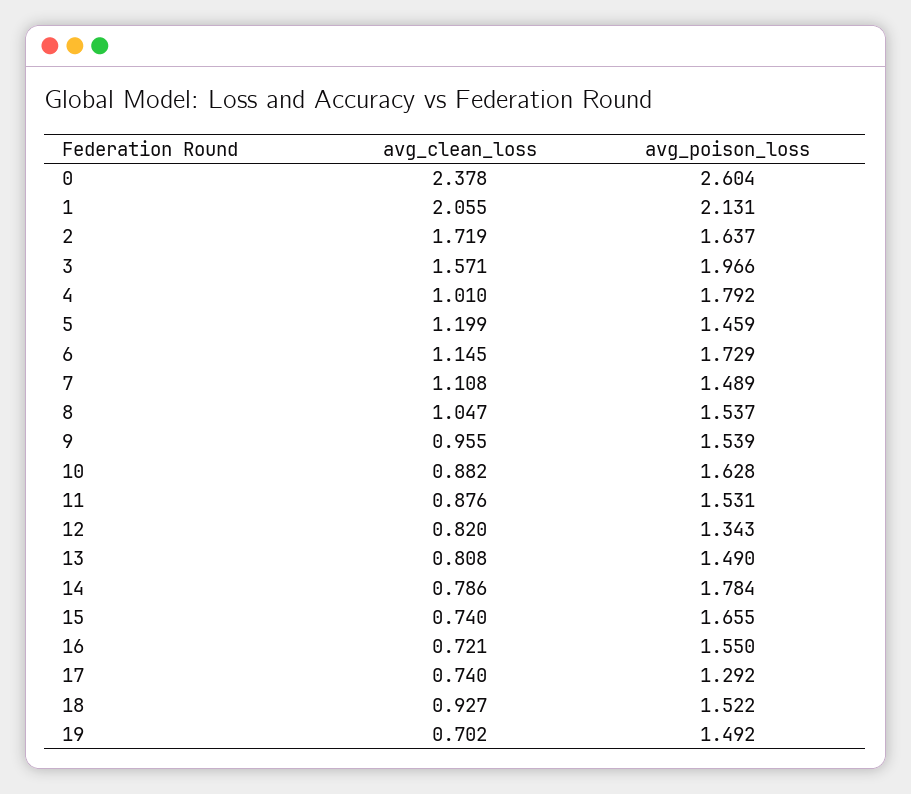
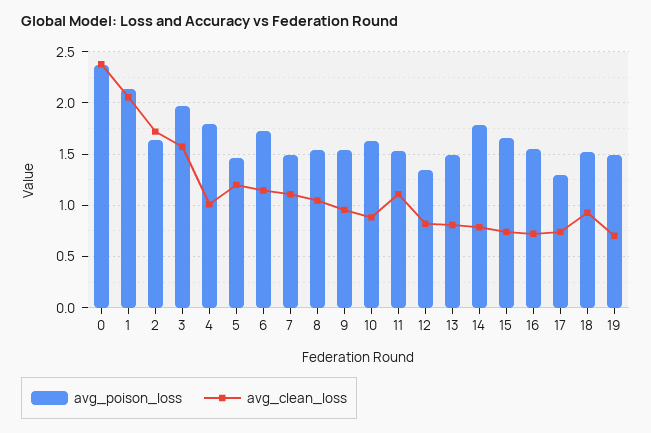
  {
    "avg_clean_loss": {
      "0": 2.378,
      "1": 2.055,
      "2": 1.719,
      "3": 1.571,
      "4": 1.01,
      "5": 1.199,
      "6": 1.145,
      "7": 1.108,
      "8": 1.047,
      "9": 0.955,
      "10": 0.882,
-     "11": 0.876,
+     "11": 1.1,
      "12": 0.82,
      "13": 0.808,
      "14": 0.786,
      "15": 0.74,
      "16": 0.721,
      "17": 0.74,
      "18": 0.927,
      "19": 0.702
    },
    "avg_poison_loss": {
-     "0": 2.604,
+     "0": 2.4,
      "1": 2.131,
      "2": 1.637,
      "3": 1.966,
      "4": 1.792,
      "5": 1.459,
      "6": 1.729,
      "7": 1.489,
      "8": 1.537,
      "9": 1.539,
      "10": 1.628,
      "11": 1.531,
      "12": 1.343,
      "13": 1.49,
      "14": 1.784,
      "15": 1.655,
      "16": 1.55,
      "17": 1.292,
      "18": 1.522,
      "19": 1.492
    }
  }

